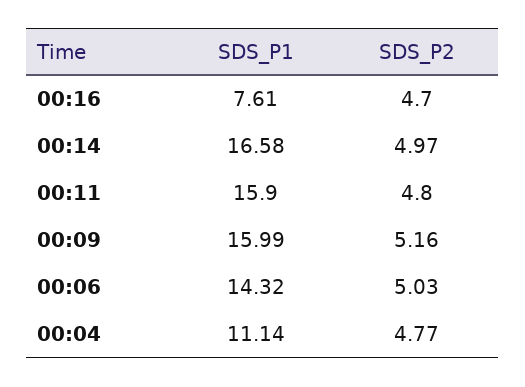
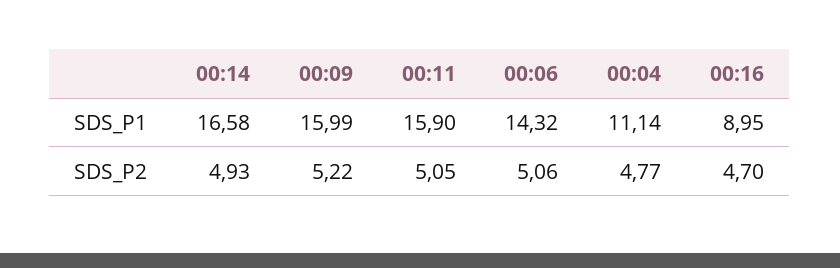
  {
    "SDS_P1": {
-     "00:16": 7.61,
+     "00:16": 8.95,
      "00:14": 16.58,
      "00:11": 15.9,
      "00:09": 15.99,
      "00:06": 14.32,
      "00:04": 11.14
    },
    "SDS_P2": {
      "00:16": 4.7,
-     "00:14": 4.97,
+     "00:14": 4.93,
-     "00:11": 4.8,
+     "00:11": 5.05,
-     "00:09": 5.16,
+     "00:09": 5.22,
-     "00:06": 5.03,
+     "00:06": 5.06,
      "00:04": 4.77
    }
  }

